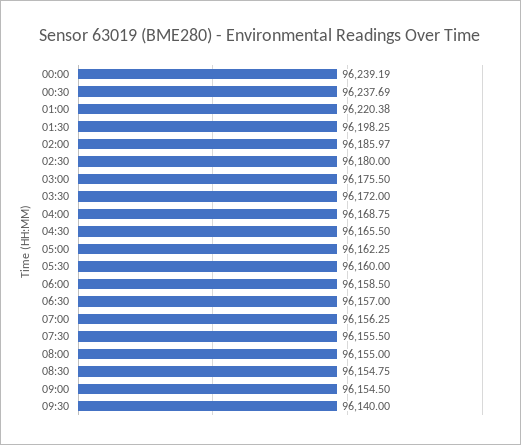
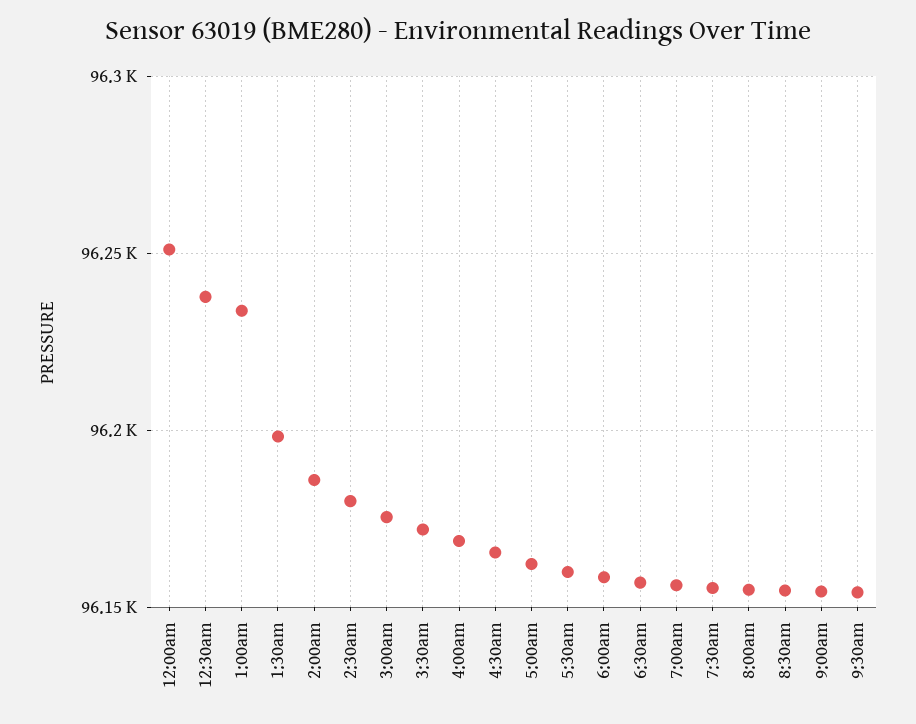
  {
-   "00:00": 96239.19,
+   "00:00": 96250,
    "00:30": 96237.69,
-   "01:00": 96220.38,
+   "01:00": 96235,
    "01:30": 96198.25,
    "02:00": 96185.97,
    "02:30": 96180,
    "03:00": 96175.5,
    "03:30": 96172,
    "04:00": 96168.75,
    "04:30": 96165.5,
    "05:00": 96162.25,
    "05:30": 96160,
    "06:00": 96158.5,
    "06:30": 96157,
    "07:00": 96156.25,
    "07:30": 96155.5,
    "08:00": 96155,
    "08:30": 96154.75,
    "09:00": 96154.5,
-   "09:30": 96140
+   "09:30": 96155
  }

